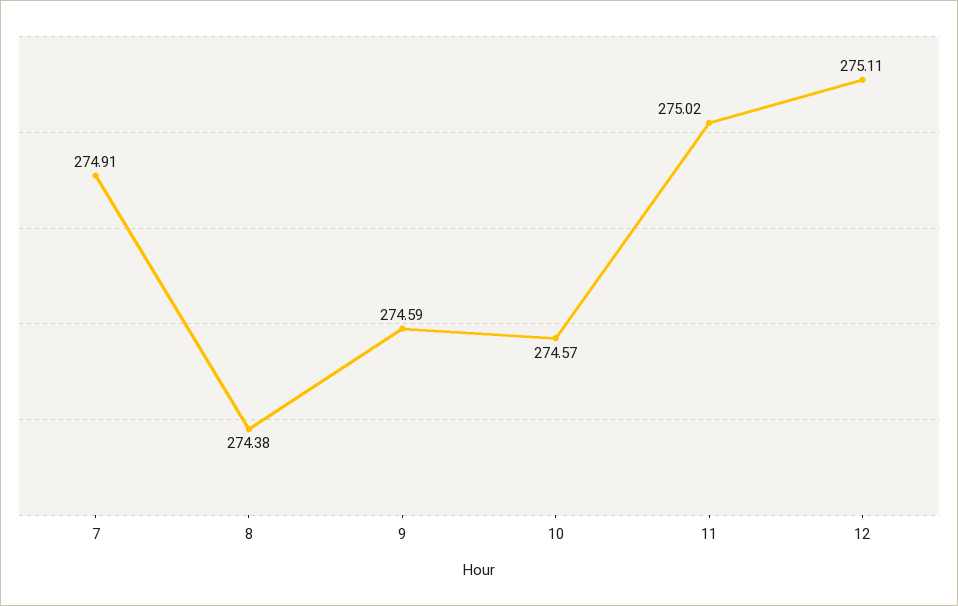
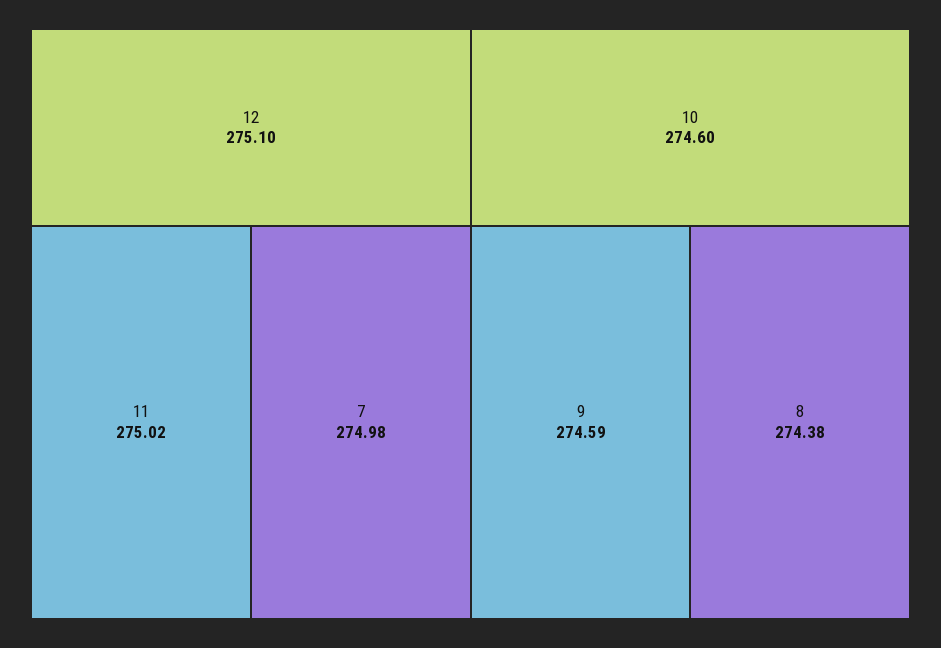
  {
-   "7": 274.91,
+   "7": 274.98,
    "8": 274.38,
    "9": 274.59,
-   "10": 274.57,
+   "10": 274.6,
    "11": 275.02,
-   "12": 275.11
+   "12": 275.1
  }

